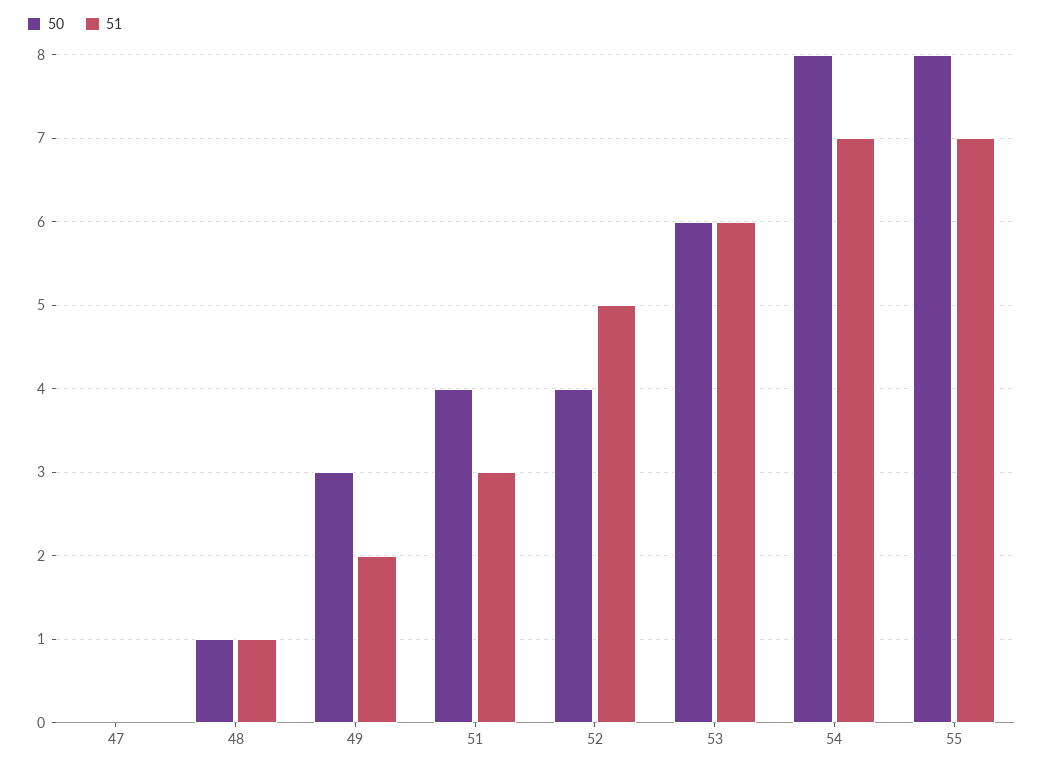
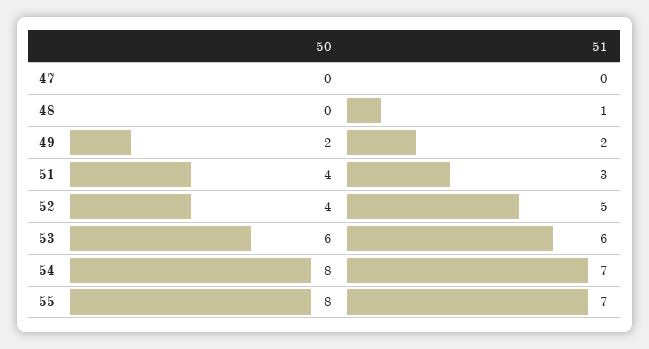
  {
    "50": {
      "47": 0,
-     "48": 1,
+     "48": 0,
-     "49": 3,
+     "49": 2,
      "51": 4,
      "52": 4,
      "53": 6,
      "54": 8,
      "55": 8
    },
    "51": {
      "47": 0,
      "48": 1,
      "49": 2,
      "51": 3,
      "52": 5,
      "53": 6,
      "54": 7,
      "55": 7
    }
  }

